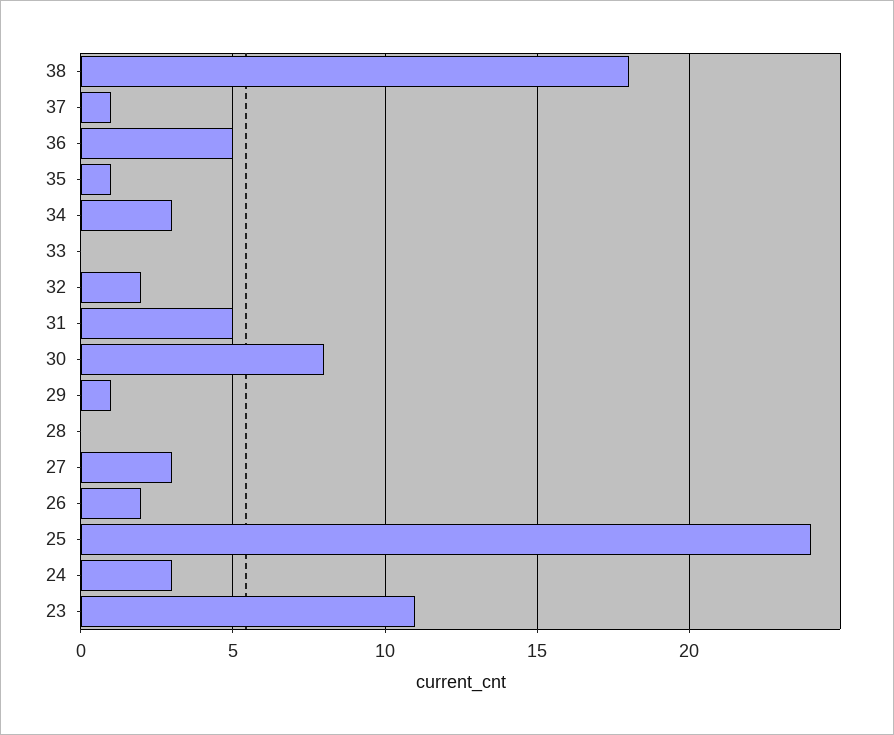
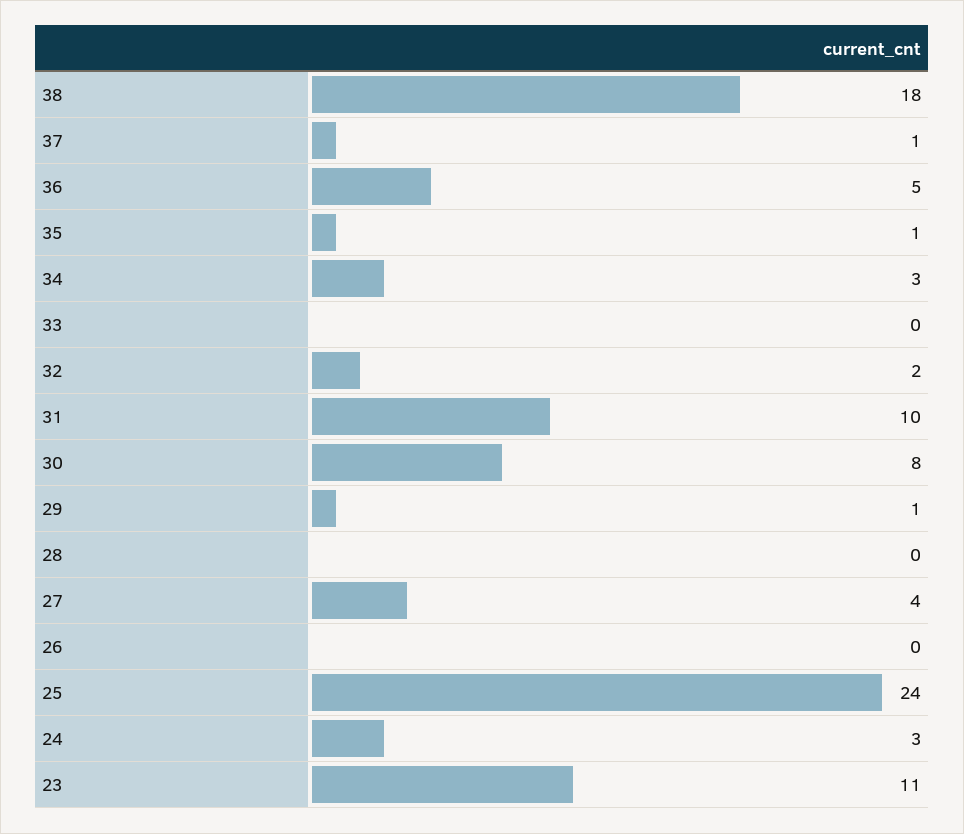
  {
    "38": 18,
    "37": 1,
    "36": 5,
    "35": 1,
    "34": 3,
    "33": 0,
    "32": 2,
-   "31": 5,
+   "31": 10,
    "30": 8,
    "29": 1,
    "28": 0,
-   "27": 3,
+   "27": 4,
-   "26": 2,
+   "26": 0,
    "25": 24,
    "24": 3,
    "23": 11
  }

